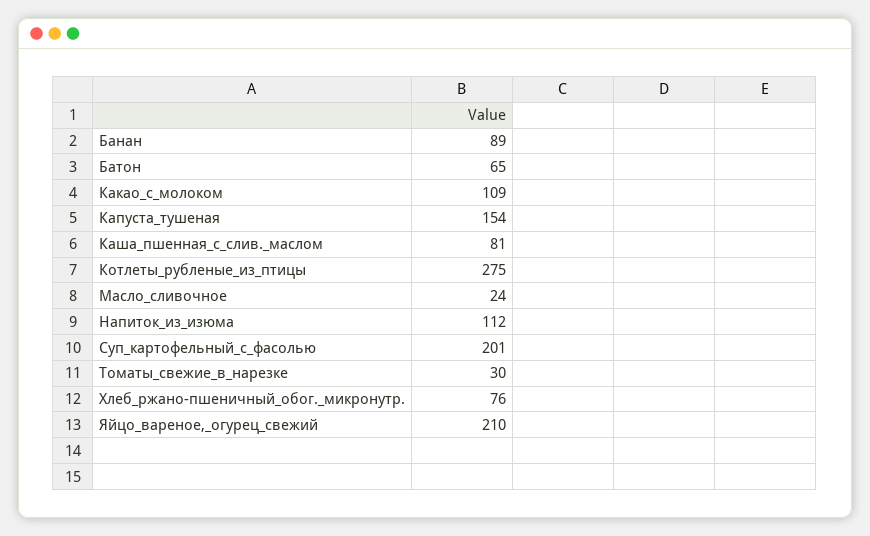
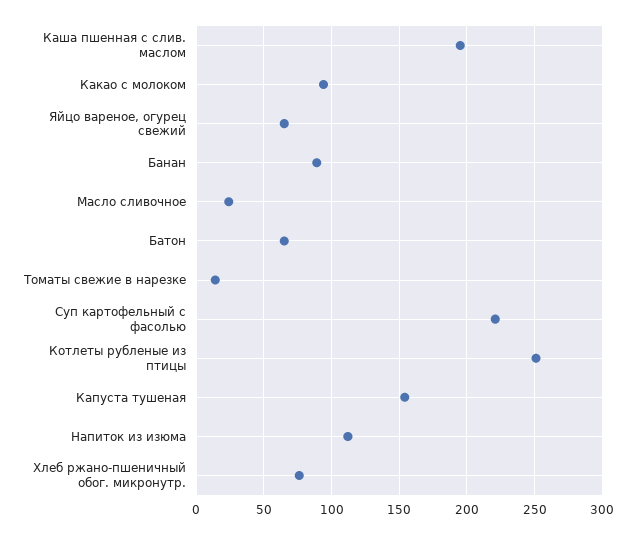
  {
    "Банан": 89,
    "Батон": 65,
-   "Какао_с_молоком": 109,
+   "Какао_с_молоком": 95,
    "Капуста_тушеная": 154,
-   "Каша_пшенная_с_слив._маслом": 81,
+   "Каша_пшенная_с_слив._маслом": 195,
-   "Котлеты_рубленые_из_птицы": 275,
+   "Котлеты_рубленые_из_птицы": 250,
    "Масло_сливочное": 24,
    "Напиток_из_изюма": 112,
-   "Суп_картофельный_с_фасолью": 201,
+   "Суп_картофельный_с_фасолью": 220,
-   "Томаты_свежие_в_нарезке": 30,
+   "Томаты_свежие_в_нарезке": 15,
    "Хлеб_ржано-пшеничный_обог._микронутр.": 76,
-   "Яйцо_вареное,_огурец_свежий": 210
+   "Яйцо_вареное,_огурец_свежий": 65
  }

